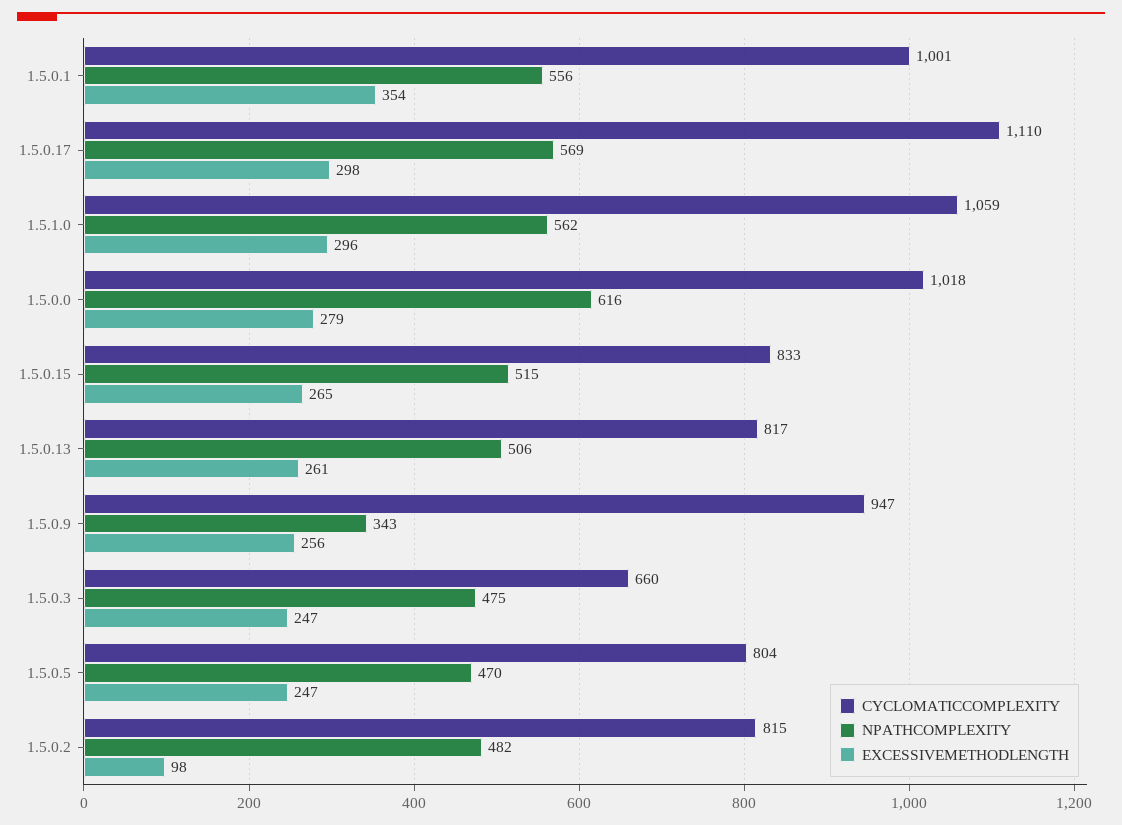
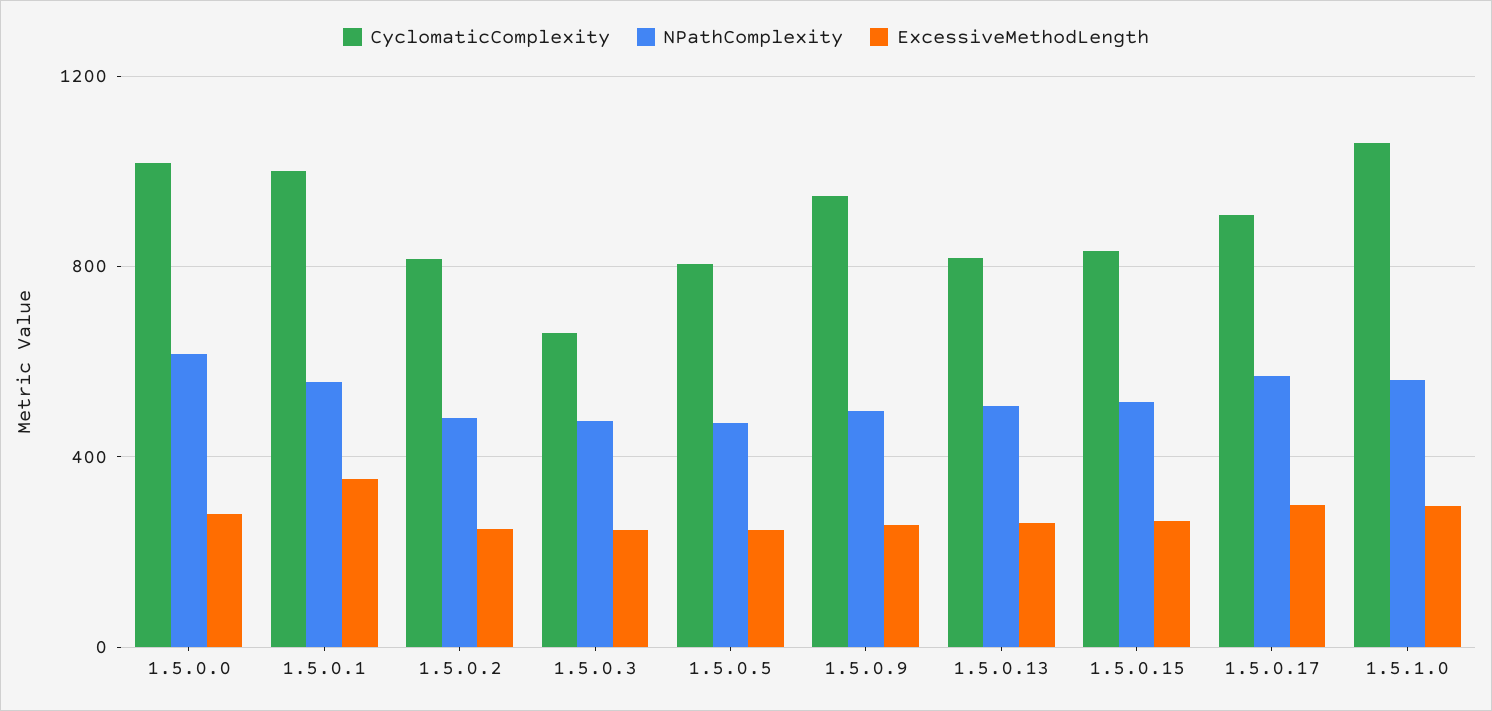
  {
    "CYCLOMATICCOMPLEXITY": {
      "1.5.0.1": 1001,
-     "1.5.0.17": 1110,
+     "1.5.0.17": 900,
      "1.5.1.0": 1059,
      "1.5.0.0": 1018,
      "1.5.0.15": 833,
      "1.5.0.13": 817,
      "1.5.0.9": 947,
      "1.5.0.3": 660,
      "1.5.0.5": 804,
      "1.5.0.2": 815
    },
    "NPATHCOMPLEXITY": {
      "1.5.0.1": 556,
      "1.5.0.17": 569,
      "1.5.1.0": 562,
      "1.5.0.0": 616,
      "1.5.0.15": 515,
      "1.5.0.13": 506,
-     "1.5.0.9": 343,
+     "1.5.0.9": 500,
      "1.5.0.3": 475,
      "1.5.0.5": 470,
      "1.5.0.2": 482
    },
    "EXCESSIVEMETHODLENGTH": {
      "1.5.0.1": 354,
      "1.5.0.17": 298,
      "1.5.1.0": 296,
      "1.5.0.0": 279,
      "1.5.0.15": 265,
      "1.5.0.13": 261,
      "1.5.0.9": 256,
      "1.5.0.3": 247,
      "1.5.0.5": 247,
-     "1.5.0.2": 98
+     "1.5.0.2": 250
    }
  }

